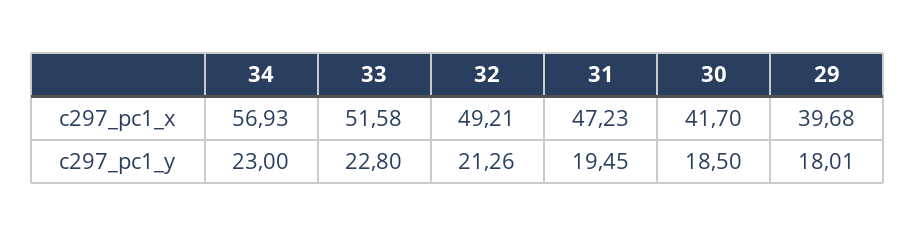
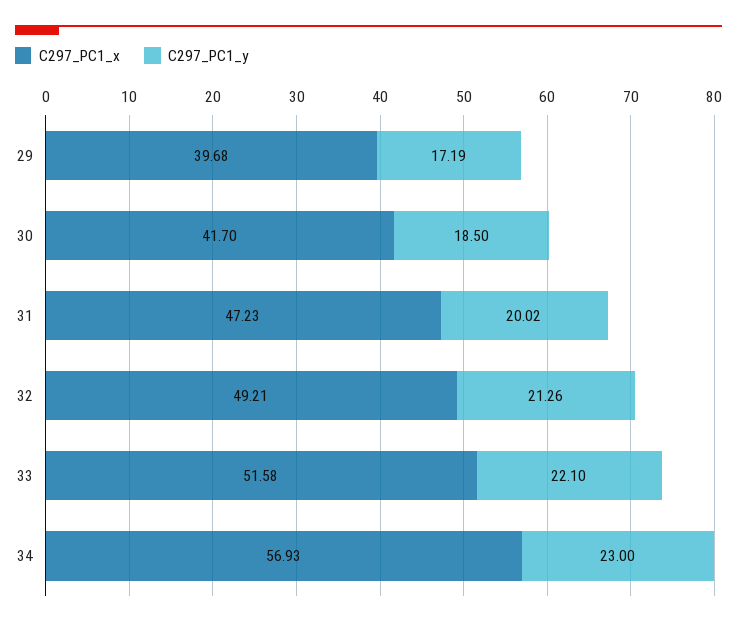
  {
    "c297_pc1_x": {
      "34": 56.93,
      "33": 51.58,
      "32": 49.21,
      "31": 47.23,
      "30": 41.7,
      "29": 39.68
    },
    "c297_pc1_y": {
      "34": 23,
-     "33": 22.8,
+     "33": 22.1,
      "32": 21.26,
-     "31": 19.45,
+     "31": 20.02,
      "30": 18.5,
-     "29": 18.01
+     "29": 17.19
    }
  }

